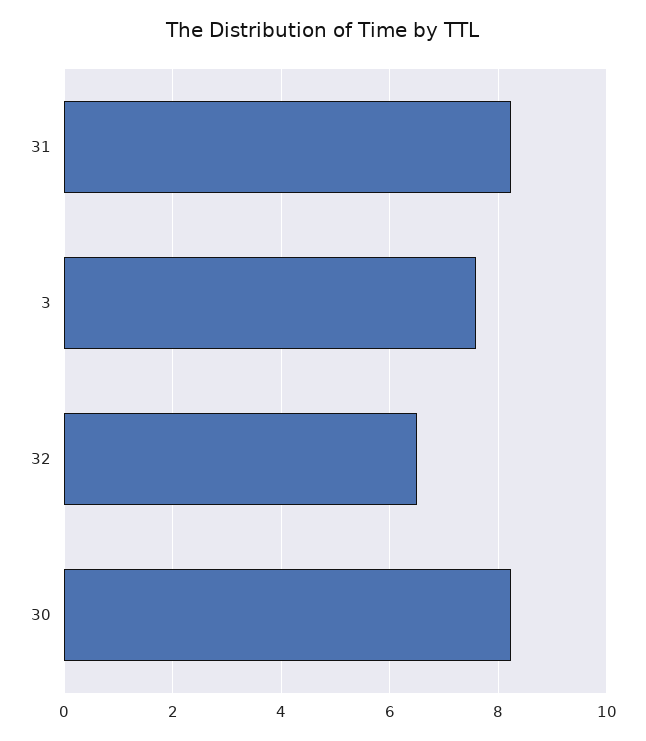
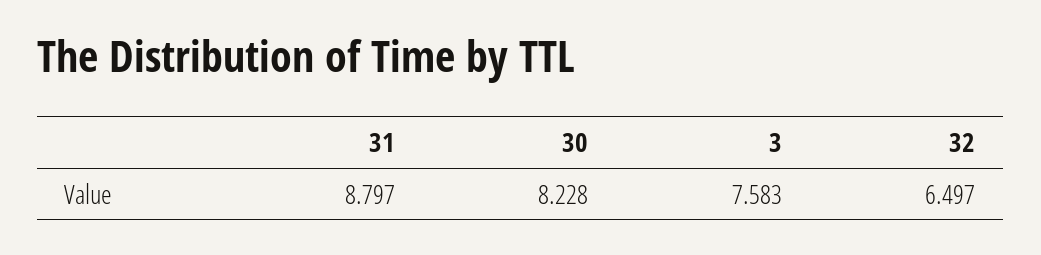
  {
-   "31": 8.2,
+   "31": 8.797,
    "3": 7.583,
    "32": 6.497,
    "30": 8.228
  }

